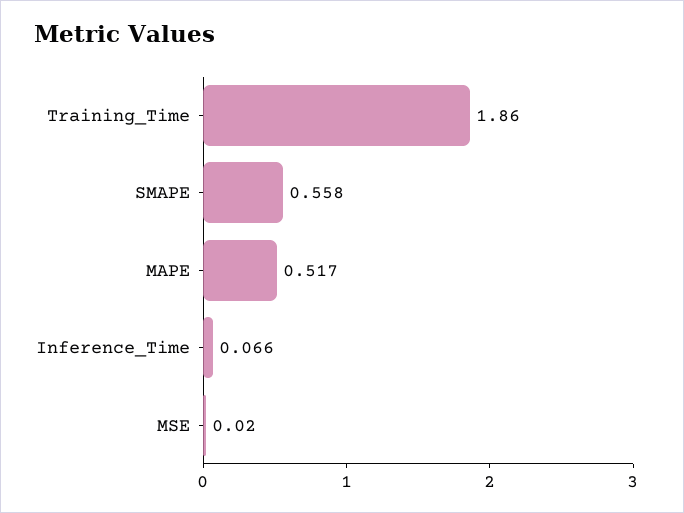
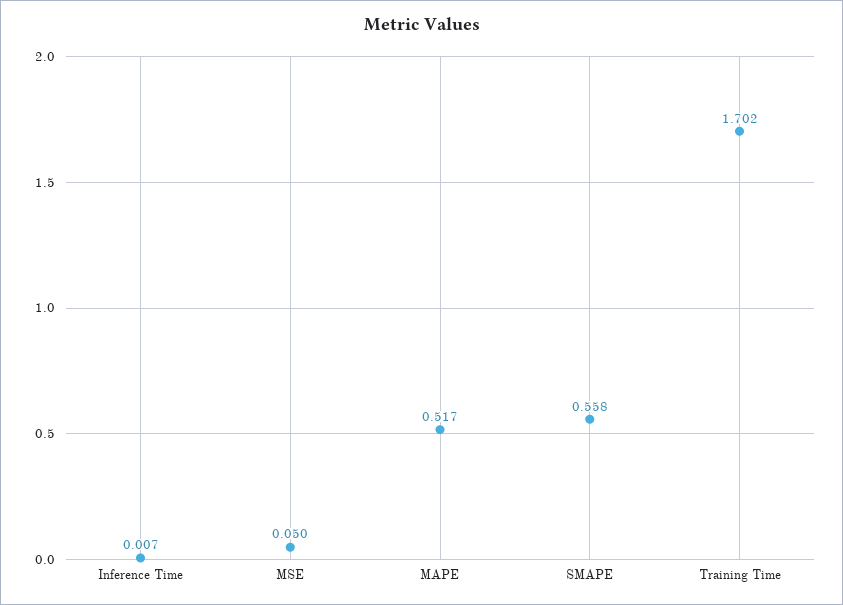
  {
-   "Training_Time": 1.86,
+   "Training_Time": 1.702,
    "SMAPE": 0.558,
    "MAPE": 0.517,
-   "Inference_Time": 0.066,
+   "Inference_Time": 0.007,
-   "MSE": 0.02
+   "MSE": 0.05
  }

